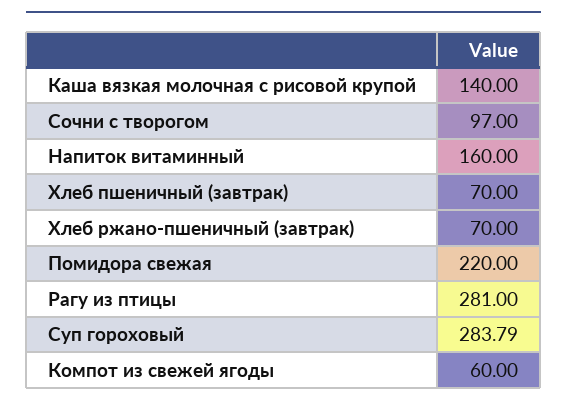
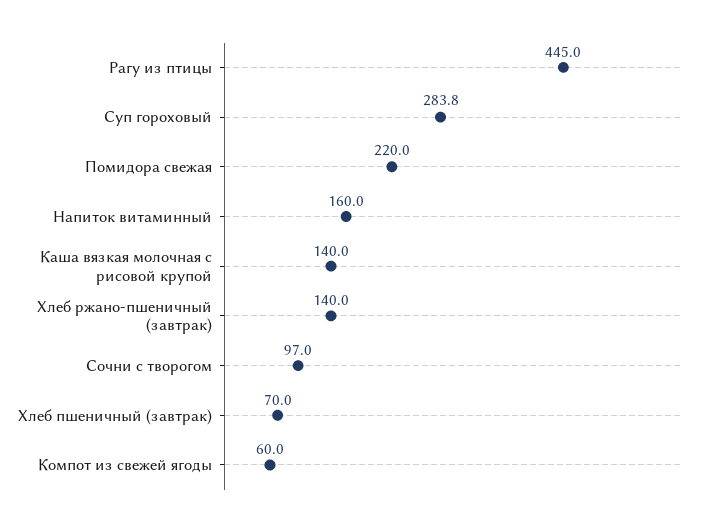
  {
    "Каша вязкая молочная с рисовой крупой": 140,
    "Сочни с творогом": 97,
    "Напиток витаминный": 160,
    "Хлеб пшеничный (завтрак)": 70,
-   "Хлеб ржано-пшеничный (завтрак)": 70,
+   "Хлеб ржано-пшеничный (завтрак)": 140,
    "Помидора свежая": 220,
-   "Рагу из птицы": 281,
+   "Рагу из птицы": 445,
    "Суп гороховый": 283.79,
    "Компот из свежей ягоды": 60
  }

